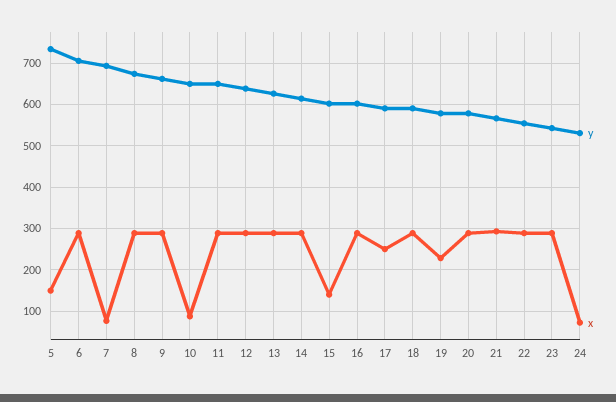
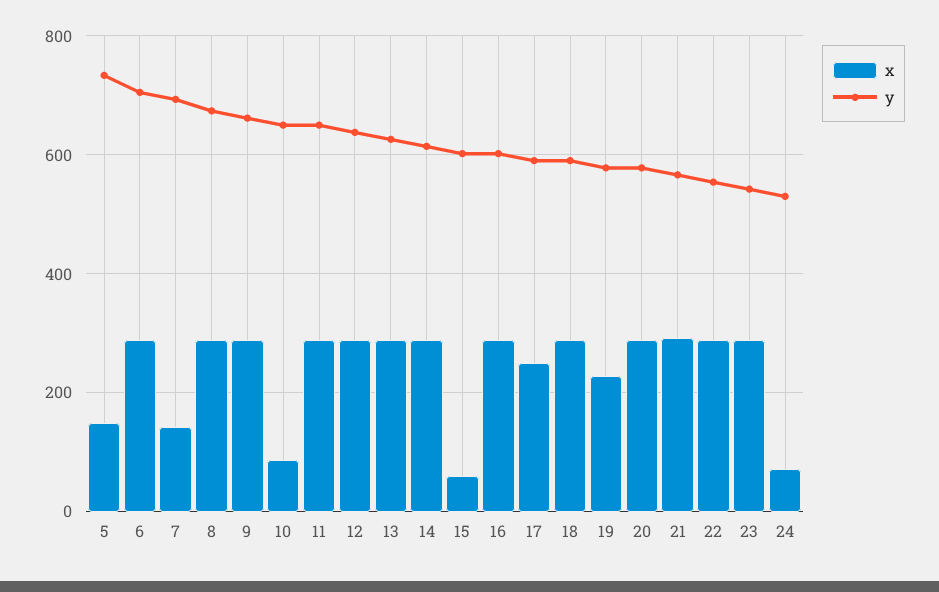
  {
    "y": {
      "5": 740,
      "6": 700,
      "7": 700,
      "8": 680,
      "9": 660,
      "10": 660,
      "11": 660,
      "12": 640,
      "13": 620,
      "14": 620,
      "15": 600,
      "16": 600,
      "17": 600,
      "18": 600,
      "19": 580,
      "20": 580,
      "21": 560,
      "22": 560,
      "23": 540,
      "24": 540
    },
    "x": {
      "5": 140,
      "6": 280,
-     "7": 80,
+     "7": 140,
      "8": 280,
      "9": 280,
      "10": 80,
      "11": 280,
      "12": 280,
      "13": 280,
      "14": 280,
-     "15": 140,
+     "15": 60,
      "16": 280,
      "17": 260,
      "18": 280,
      "19": 220,
      "20": 280,
      "21": 300,
      "22": 280,
      "23": 280,
      "24": 80
    }
  }

